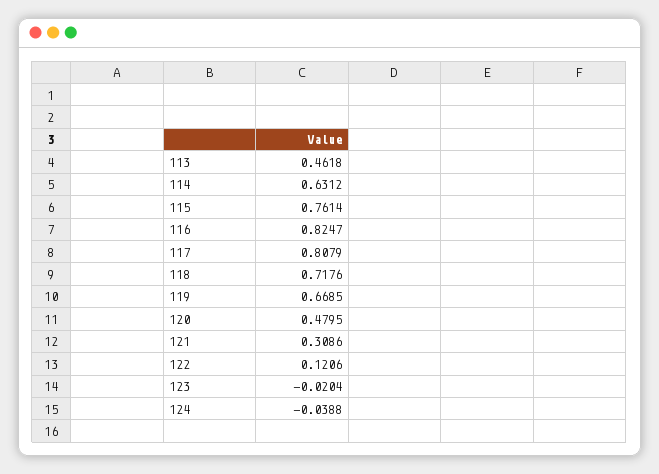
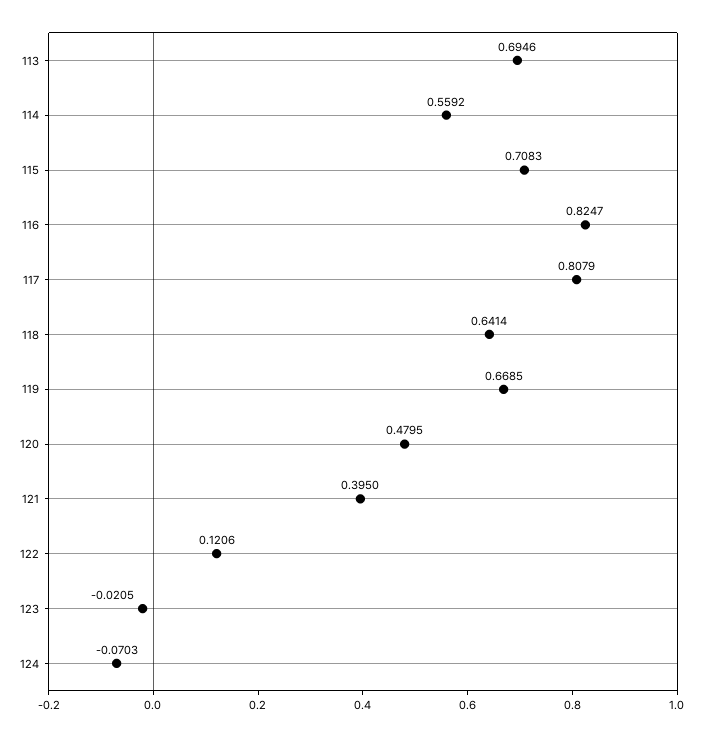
  {
-   "113": 0.4618,
+   "113": 0.6946,
-   "114": 0.6312,
+   "114": 0.5592,
-   "115": 0.7614,
+   "115": 0.7083,
    "116": 0.8247,
    "117": 0.8079,
-   "118": 0.7176,
+   "118": 0.6414,
    "119": 0.6685,
    "120": 0.4795,
-   "121": 0.3086,
+   "121": 0.395,
    "122": 0.1206,
-   "123": -0.0204,
+   "123": -0.0205,
-   "124": -0.0388
+   "124": -0.0703
  }

